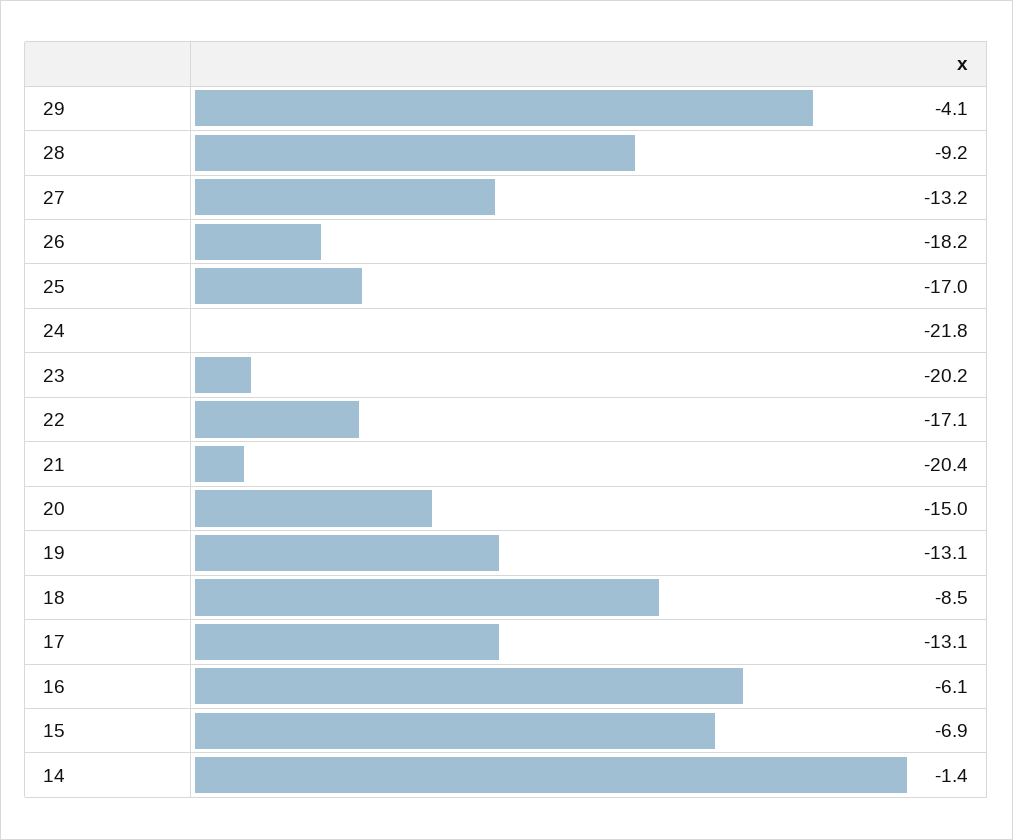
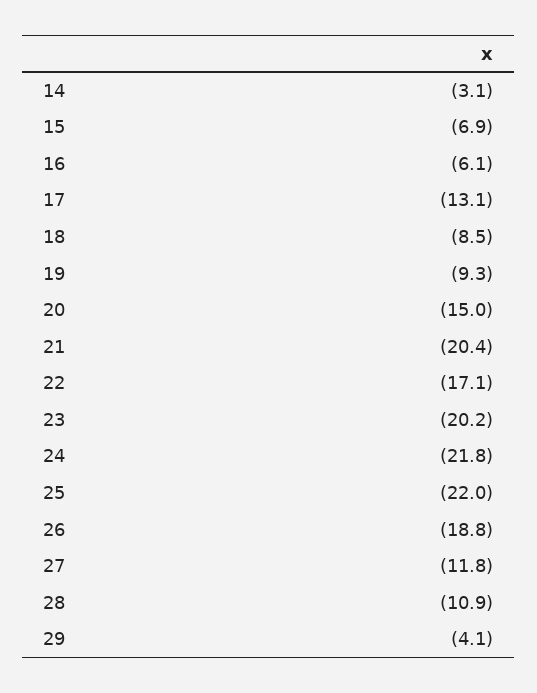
  {
    "29": -4.1,
-   "28": -9.2,
+   "28": -10.9,
-   "27": -13.2,
+   "27": -11.8,
-   "26": -18.2,
+   "26": -18.8,
-   "25": -17,
+   "25": -22,
    "24": -21.8,
    "23": -20.2,
    "22": -17.1,
    "21": -20.4,
    "20": -15,
-   "19": -13.1,
+   "19": -9.3,
    "18": -8.5,
    "17": -13.1,
    "16": -6.1,
    "15": -6.9,
-   "14": -1.4
+   "14": -3.1
  }

